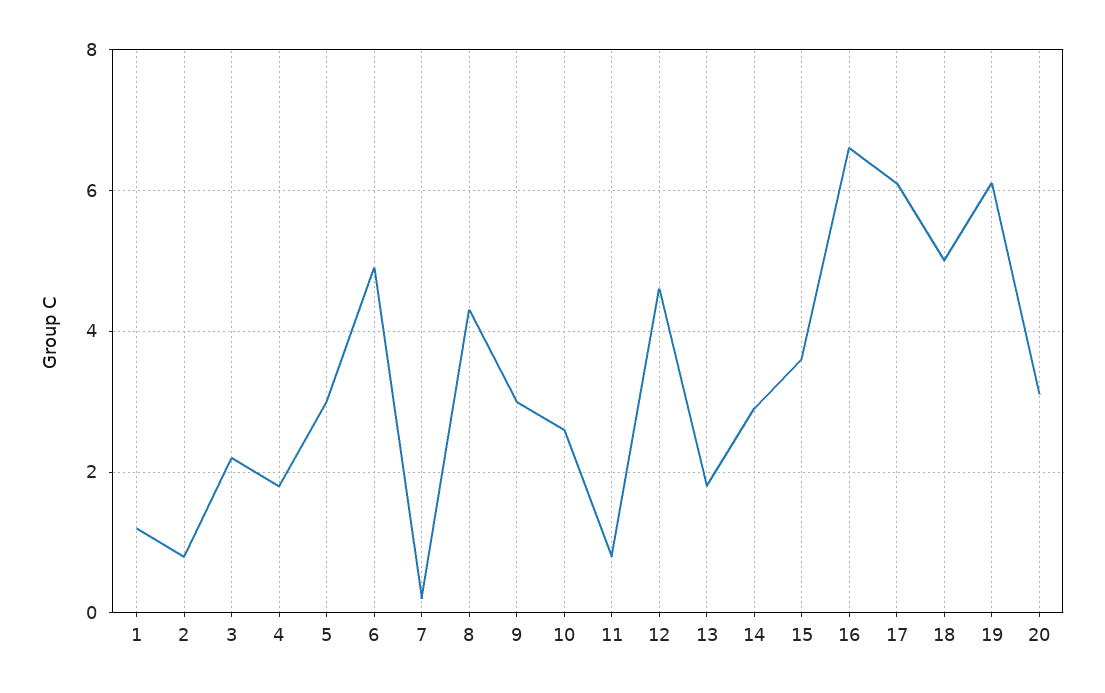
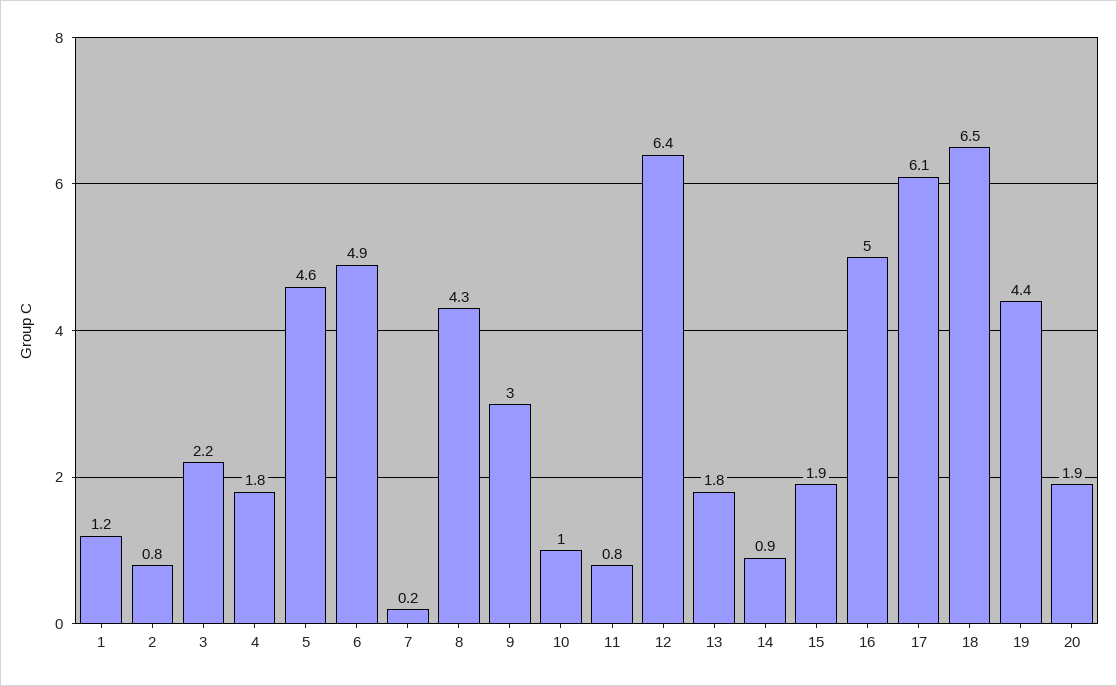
  {
    "1": 1.2,
    "2": 0.8,
    "3": 2.2,
    "4": 1.8,
-   "5": 3,
+   "5": 4.6,
    "6": 4.9,
    "7": 0.2,
    "8": 4.3,
    "9": 3,
-   "10": 2.5,
+   "10": 1,
    "11": 0.8,
-   "12": 4.5,
+   "12": 6.4,
    "13": 1.8,
-   "14": 3,
+   "14": 0.9,
-   "15": 3.5,
+   "15": 1.9,
-   "16": 6.5,
+   "16": 5,
    "17": 6.1,
-   "18": 5,
+   "18": 6.5,
-   "19": 6,
+   "19": 4.4,
-   "20": 3
+   "20": 1.9
  }

